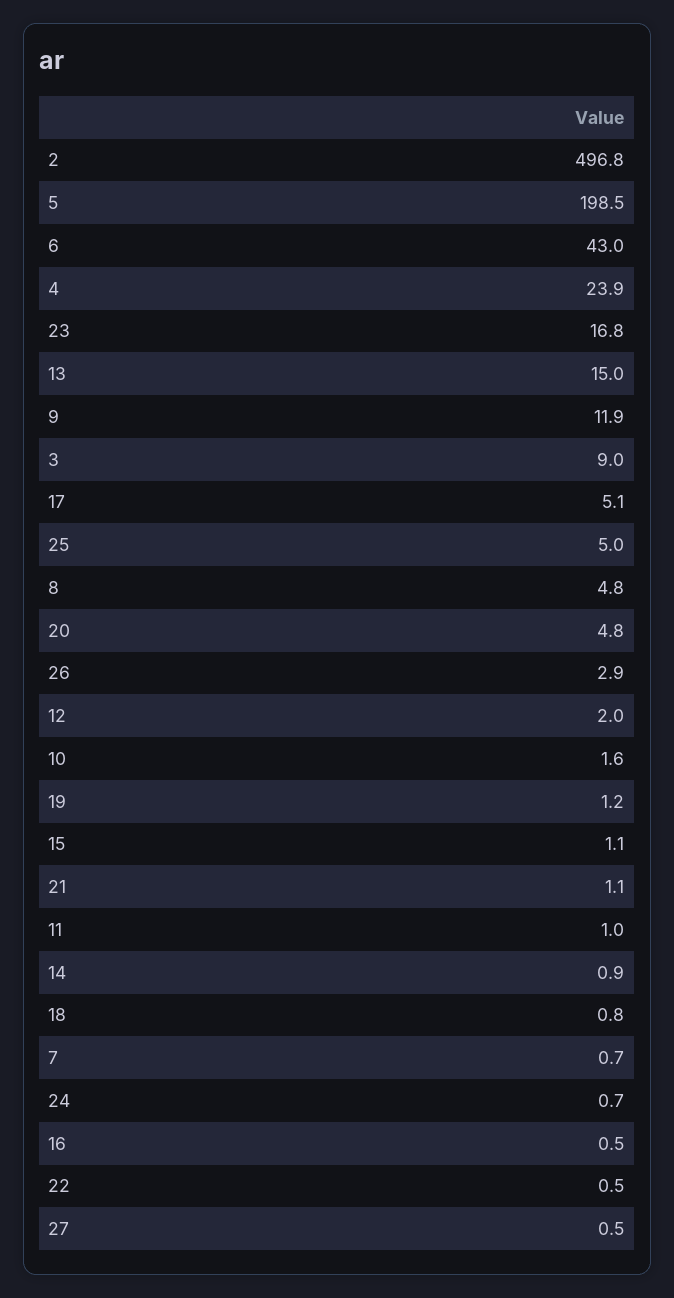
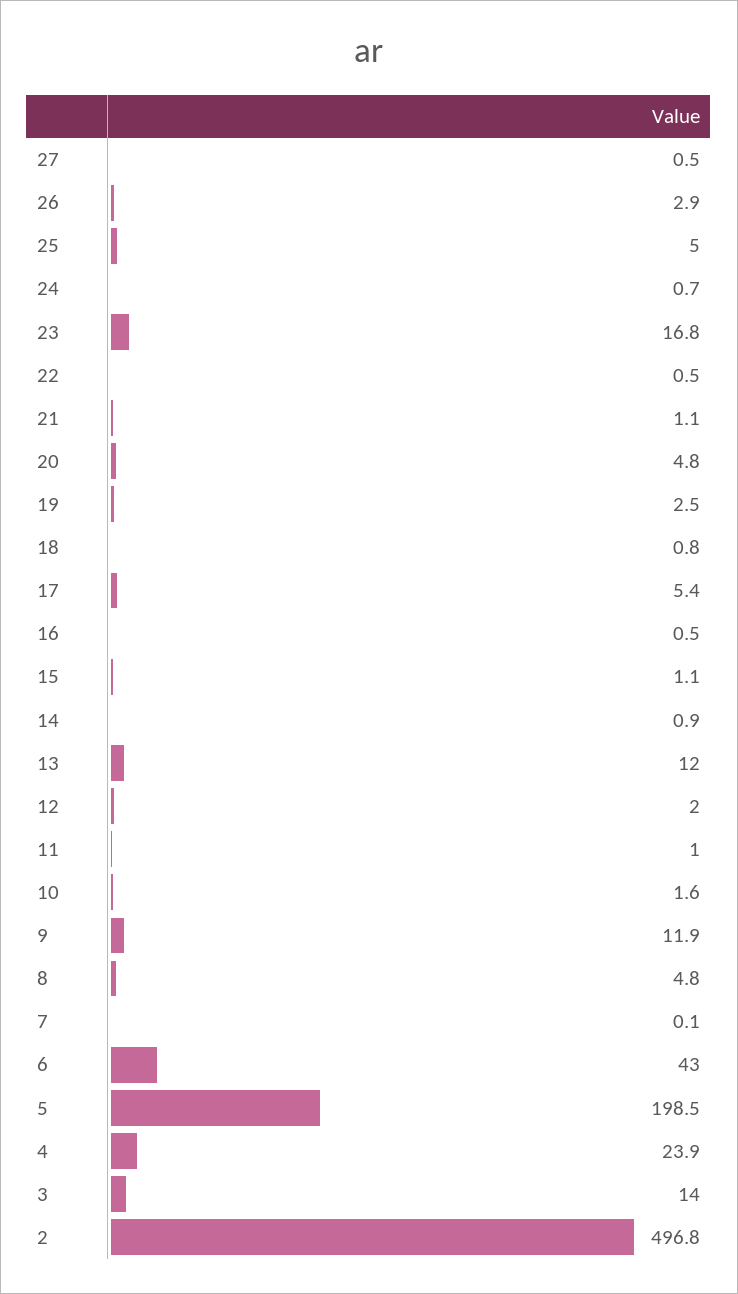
  {
    "2": 496.8,
    "5": 198.5,
    "6": 43,
    "4": 23.9,
    "23": 16.8,
-   "13": 15,
+   "13": 12,
    "9": 11.9,
-   "3": 9,
+   "3": 14,
-   "17": 5.1,
+   "17": 5.4,
    "25": 5,
    "8": 4.8,
    "20": 4.8,
    "26": 2.9,
    "12": 2,
    "10": 1.6,
-   "19": 1.2,
+   "19": 2.5,
    "15": 1.1,
    "21": 1.1,
    "11": 1,
    "14": 0.9,
    "18": 0.8,
-   "7": 0.7,
+   "7": 0.1,
    "24": 0.7,
    "16": 0.5,
    "22": 0.5,
    "27": 0.5
  }

